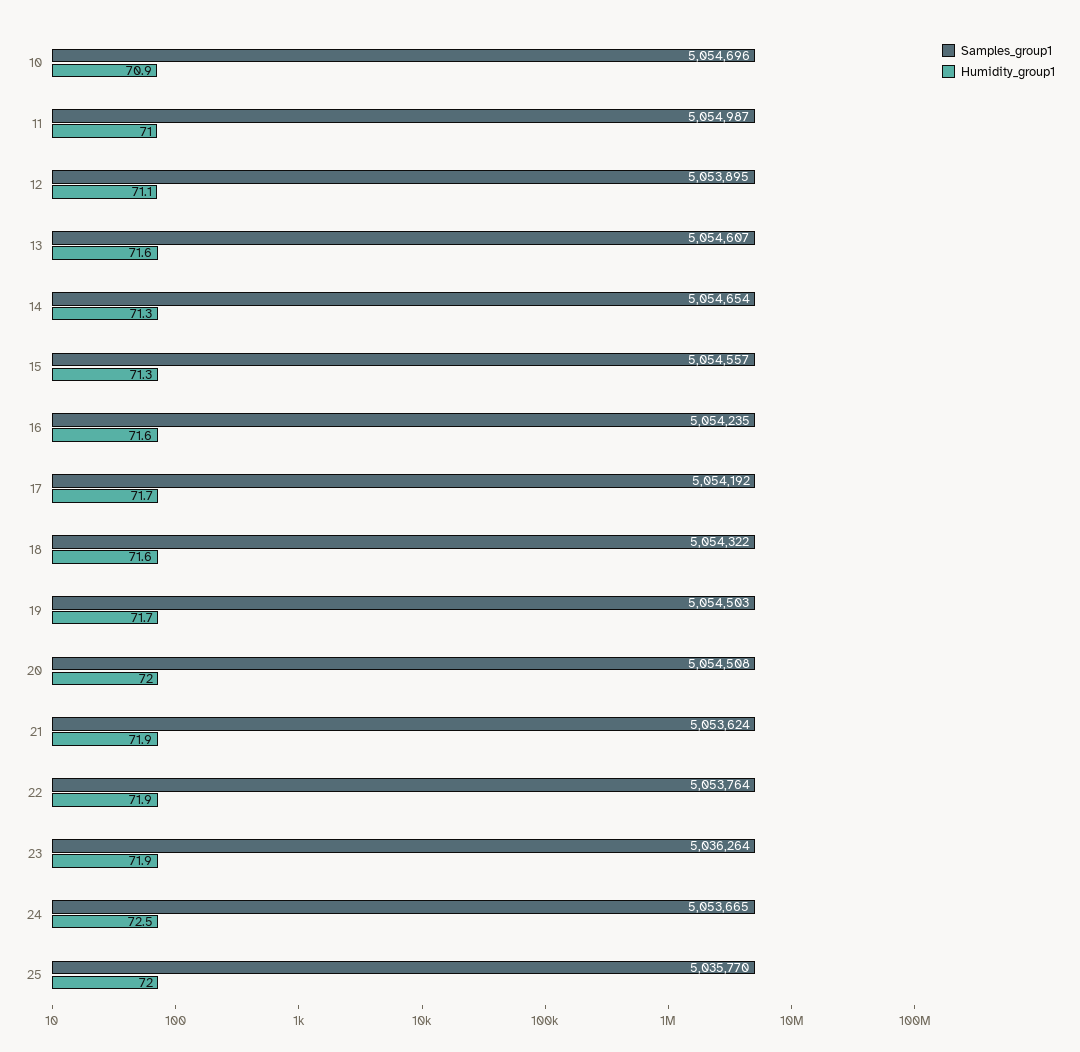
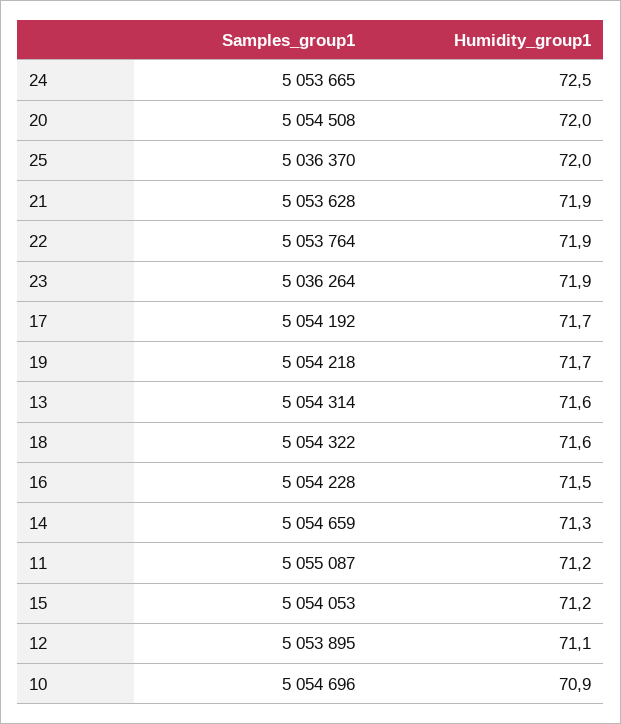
  {
    "Samples_group1": {
      "10": 5054696,
-     "11": 5054987,
+     "11": 5055087,
      "12": 5053895,
-     "13": 5054607,
+     "13": 5054314,
-     "14": 5054654,
+     "14": 5054659,
-     "15": 5054557,
+     "15": 5054053,
-     "16": 5054235,
+     "16": 5054228,
      "17": 5054192,
      "18": 5054322,
-     "19": 5054503,
+     "19": 5054218,
      "20": 5054508,
-     "21": 5053624,
+     "21": 5053628,
      "22": 5053764,
      "23": 5036264,
      "24": 5053665,
-     "25": 5035770
+     "25": 5036370
    },
    "Humidity_group1": {
      "10": 70.9,
-     "11": 71,
+     "11": 71.2,
      "12": 71.1,
      "13": 71.6,
      "14": 71.3,
-     "15": 71.3,
+     "15": 71.2,
-     "16": 71.6,
+     "16": 71.5,
      "17": 71.7,
      "18": 71.6,
      "19": 71.7,
      "20": 72,
      "21": 71.9,
      "22": 71.9,
      "23": 71.9,
      "24": 72.5,
      "25": 72
    }
  }

